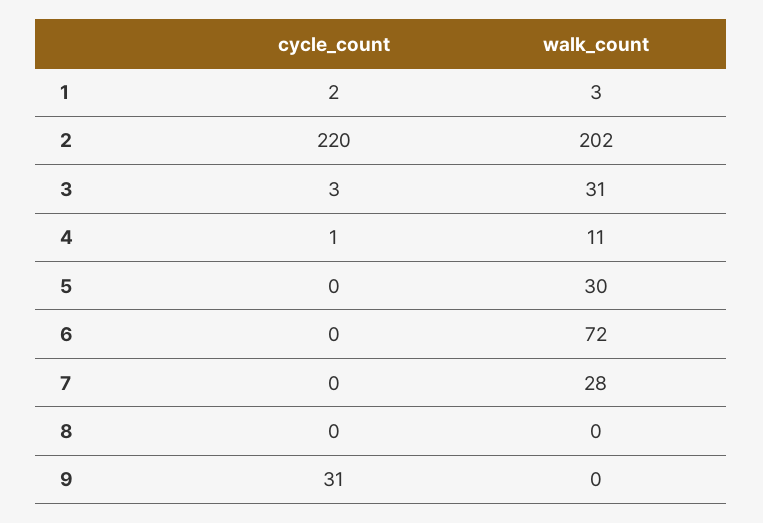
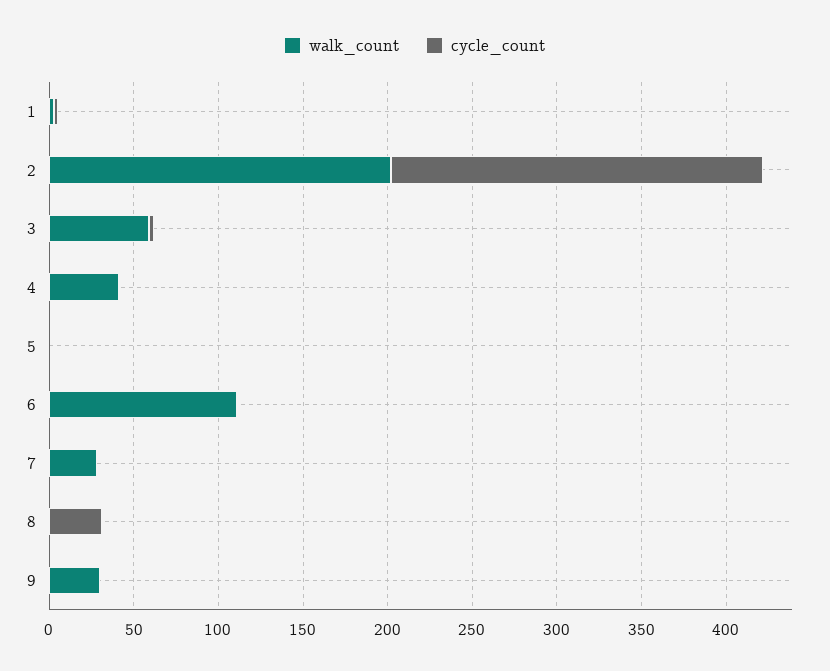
  {
    "cycle_count": {
      "1": 2,
      "2": 220,
      "3": 3,
      "4": 1,
      "5": 0,
      "6": 0,
      "7": 0,
-     "8": 0,
+     "8": 30,
-     "9": 31
+     "9": 0
    },
    "walk_count": {
      "1": 3,
      "2": 202,
-     "3": 31,
+     "3": 60,
-     "4": 11,
+     "4": 40,
-     "5": 30,
+     "5": 0,
-     "6": 72,
+     "6": 110,
      "7": 28,
      "8": 0,
-     "9": 0
+     "9": 30
    }
  }

